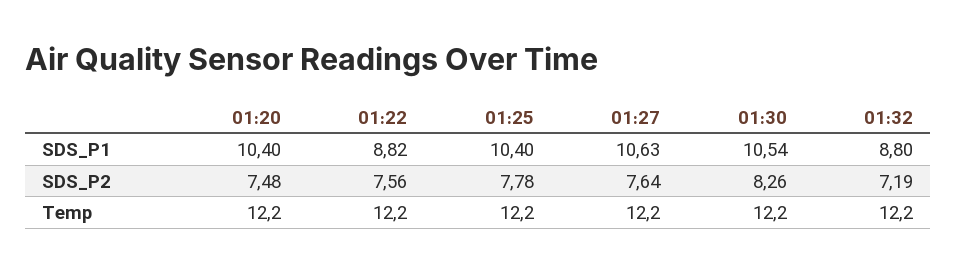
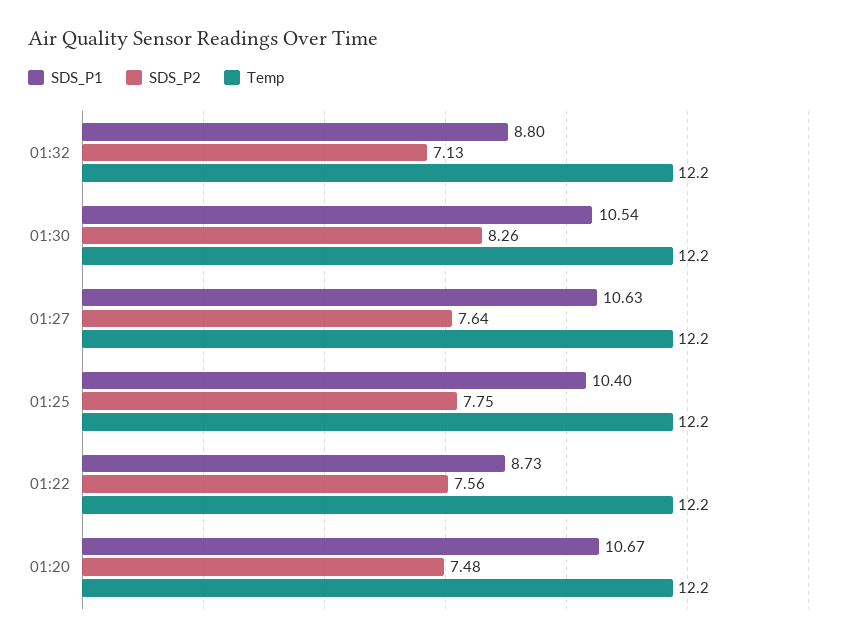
  {
    "SDS_P1": {
-     "01:20": 10.4,
+     "01:20": 10.67,
-     "01:22": 8.82,
+     "01:22": 8.73,
      "01:25": 10.4,
      "01:27": 10.63,
      "01:30": 10.54,
      "01:32": 8.8
    },
    "SDS_P2": {
      "01:20": 7.48,
      "01:22": 7.56,
-     "01:25": 7.78,
+     "01:25": 7.75,
      "01:27": 7.64,
      "01:30": 8.26,
-     "01:32": 7.19
+     "01:32": 7.13
    },
    "Temp": {
      "01:20": 12.2,
      "01:22": 12.2,
      "01:25": 12.2,
      "01:27": 12.2,
      "01:30": 12.2,
      "01:32": 12.2
    }
  }

